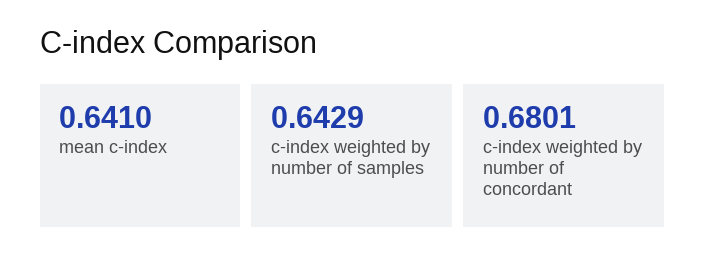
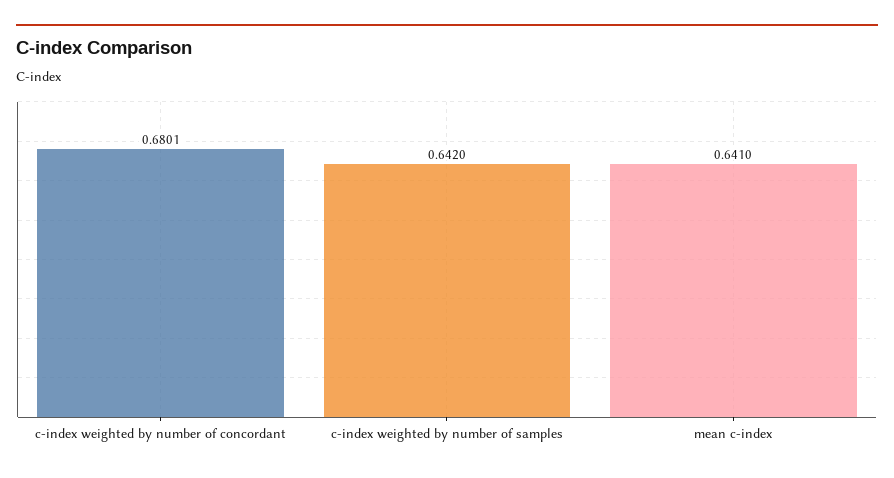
  {
    "mean c-index": 0.641,
-   "c-index weighted by number of samples": 0.6429,
+   "c-index weighted by number of samples": 0.642,
    "c-index weighted by number of concordant": 0.6801
  }

